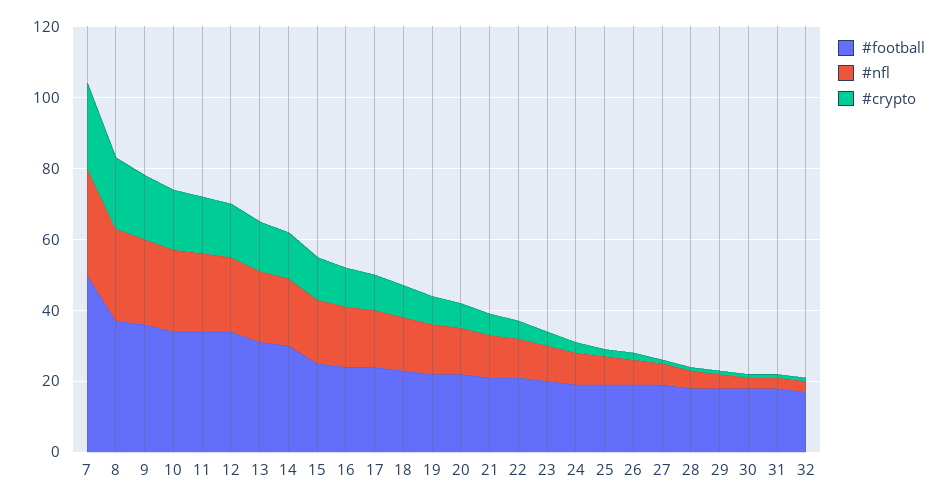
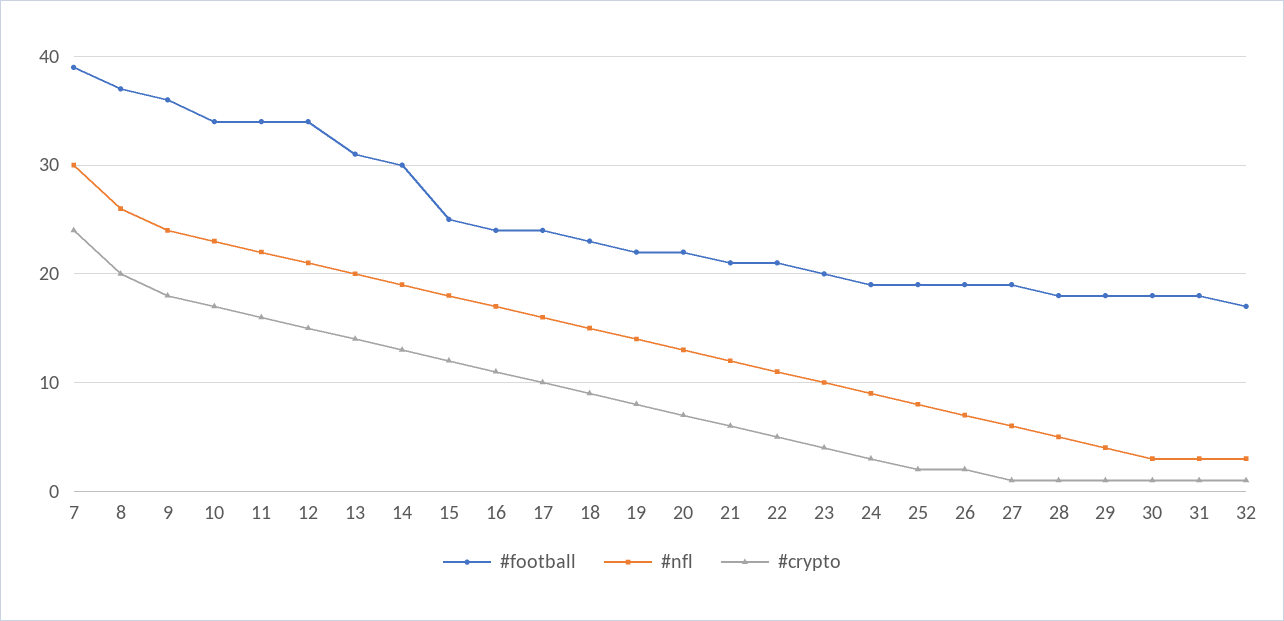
  {
    "#football": {
-     "7": 50,
+     "7": 39,
      "8": 37,
      "9": 36,
      "10": 34,
      "11": 34,
      "12": 34,
      "13": 31,
      "14": 30,
      "15": 25,
      "16": 24,
      "17": 24,
      "18": 23,
      "19": 22,
      "20": 22,
      "21": 21,
      "22": 21,
      "23": 20,
      "24": 19,
      "25": 19,
      "26": 19,
      "27": 19,
      "28": 18,
      "29": 18,
      "30": 18,
      "31": 18,
      "32": 17
    },
    "#nfl": {
      "7": 30,
      "8": 26,
      "9": 24,
      "10": 23,
      "11": 22,
      "12": 21,
      "13": 20,
      "14": 19,
      "15": 18,
      "16": 17,
      "17": 16,
      "18": 15,
      "19": 14,
      "20": 13,
      "21": 12,
      "22": 11,
      "23": 10,
      "24": 9,
      "25": 8,
      "26": 7,
      "27": 6,
      "28": 5,
      "29": 4,
      "30": 3,
      "31": 3,
      "32": 3
    },
    "#crypto": {
      "7": 24,
      "8": 20,
      "9": 18,
      "10": 17,
      "11": 16,
      "12": 15,
      "13": 14,
      "14": 13,
      "15": 12,
      "16": 11,
      "17": 10,
      "18": 9,
      "19": 8,
      "20": 7,
      "21": 6,
      "22": 5,
      "23": 4,
      "24": 3,
      "25": 2,
      "26": 2,
      "27": 1,
      "28": 1,
      "29": 1,
      "30": 1,
      "31": 1,
      "32": 1
    }
  }

